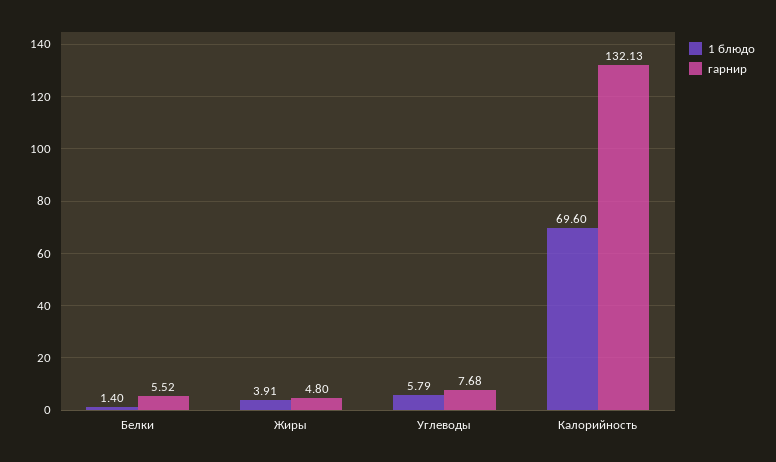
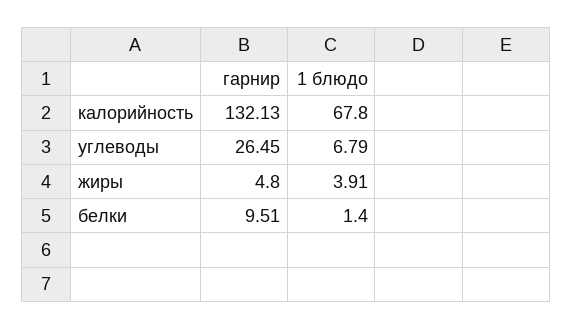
  {
    "1 блюдо": {
      "Белки": 1.4,
      "Жиры": 3.91,
-     "Углеводы": 5.79,
+     "Углеводы": 6.79,
-     "Калорийность": 69.6
+     "Калорийность": 67.8
    },
    "гарнир": {
-     "Белки": 5.52,
+     "Белки": 9.51,
      "Жиры": 4.8,
-     "Углеводы": 7.68,
+     "Углеводы": 26.45,
      "Калорийность": 132.13
    }
  }

